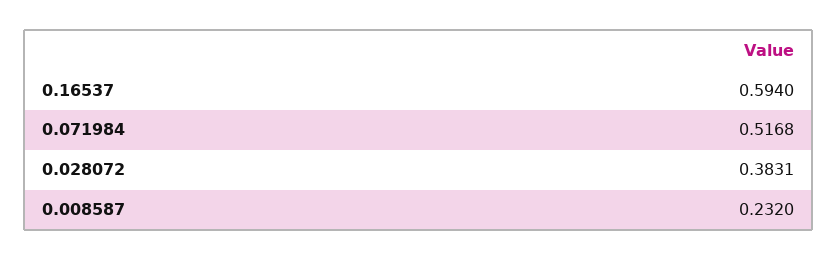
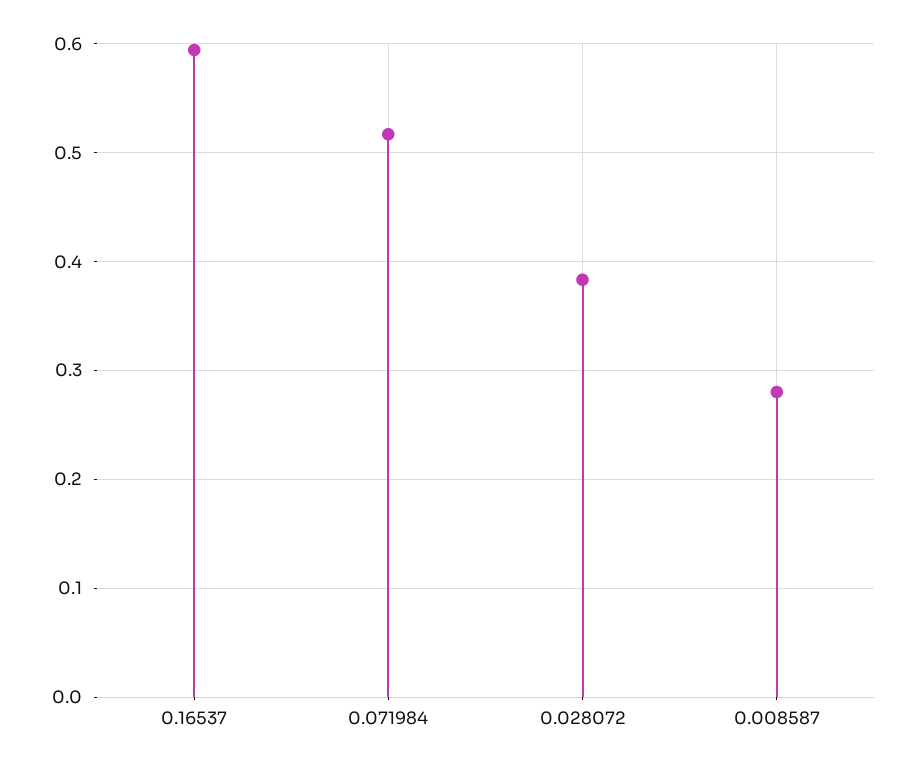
  {
    "0.16537": 0.594,
    "0.071984": 0.5168,
    "0.028072": 0.3831,
-   "0.008587": 0.232
+   "0.008587": 0.28
  }

